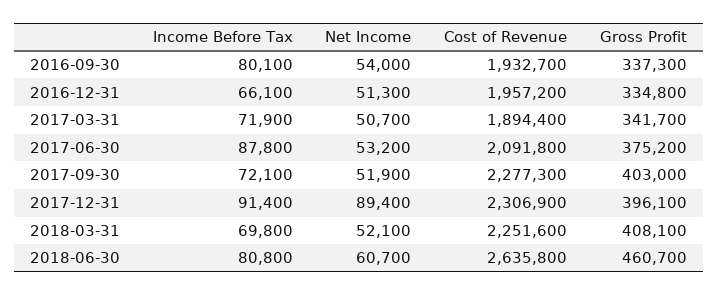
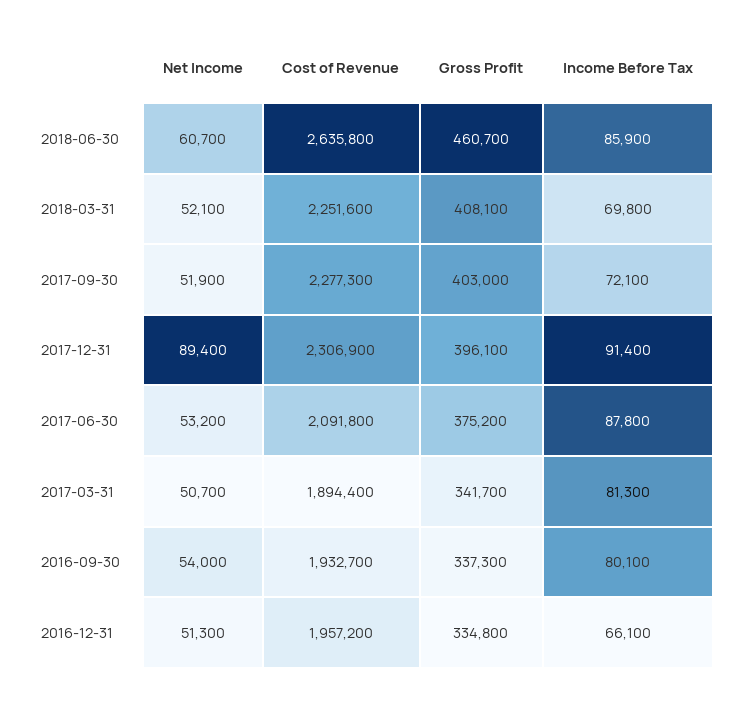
  {
    "Income Before Tax": {
      "2016-09-30": 80100,
      "2016-12-31": 66100,
-     "2017-03-31": 71900,
+     "2017-03-31": 81300,
      "2017-06-30": 87800,
      "2017-09-30": 72100,
      "2017-12-31": 91400,
      "2018-03-31": 69800,
-     "2018-06-30": 80800
+     "2018-06-30": 85900
    },
    "Net Income": {
      "2016-09-30": 54000,
      "2016-12-31": 51300,
      "2017-03-31": 50700,
      "2017-06-30": 53200,
      "2017-09-30": 51900,
      "2017-12-31": 89400,
      "2018-03-31": 52100,
      "2018-06-30": 60700
    },
    "Cost of Revenue": {
      "2016-09-30": 1932700,
      "2016-12-31": 1957200,
      "2017-03-31": 1894400,
      "2017-06-30": 2091800,
      "2017-09-30": 2277300,
      "2017-12-31": 2306900,
      "2018-03-31": 2251600,
      "2018-06-30": 2635800
    },
    "Gross Profit": {
      "2016-09-30": 337300,
      "2016-12-31": 334800,
      "2017-03-31": 341700,
      "2017-06-30": 375200,
      "2017-09-30": 403000,
      "2017-12-31": 396100,
      "2018-03-31": 408100,
      "2018-06-30": 460700
    }
  }

